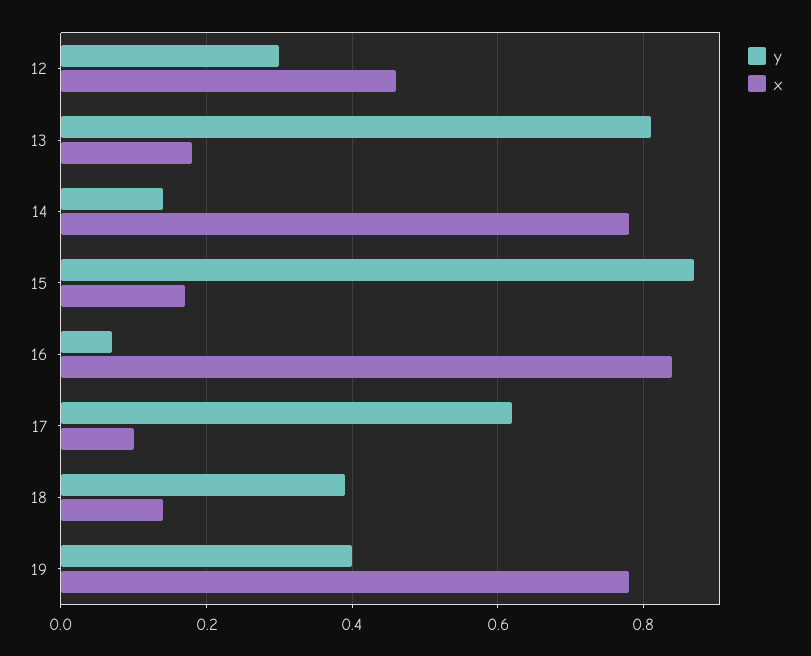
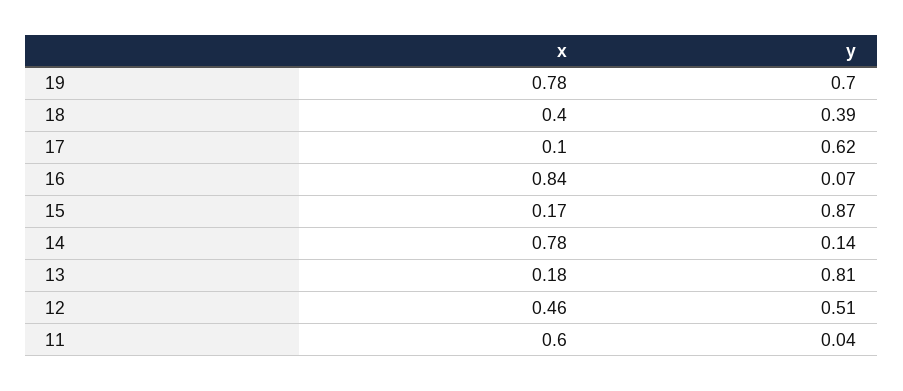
  {
    "y": {
-     "12": 0.3,
+     "12": 0.51,
      "13": 0.81,
      "14": 0.14,
      "15": 0.87,
      "16": 0.07,
      "17": 0.62,
      "18": 0.39,
-     "19": 0.4
+     "19": 0.7,
+     "11": 0.04
    },
    "x": {
      "12": 0.46,
      "13": 0.18,
      "14": 0.78,
      "15": 0.17,
      "16": 0.84,
      "17": 0.1,
-     "18": 0.15,
+     "18": 0.4,
-     "19": 0.78
+     "19": 0.78,
+     "11": 0.6
    }
  }

